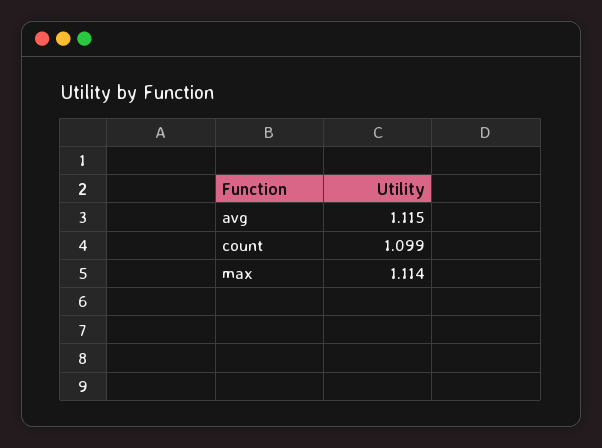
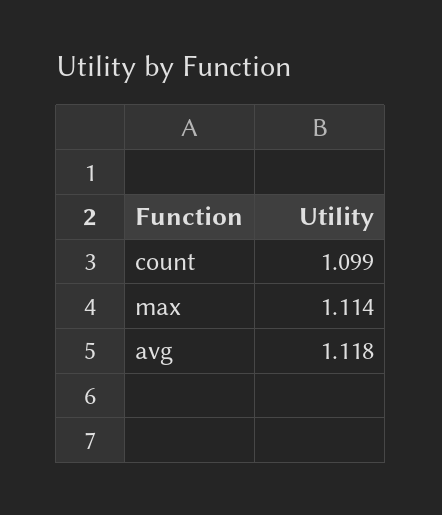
  {
-   "avg": 1.115,
+   "avg": 1.118,
    "count": 1.099,
    "max": 1.114
  }

